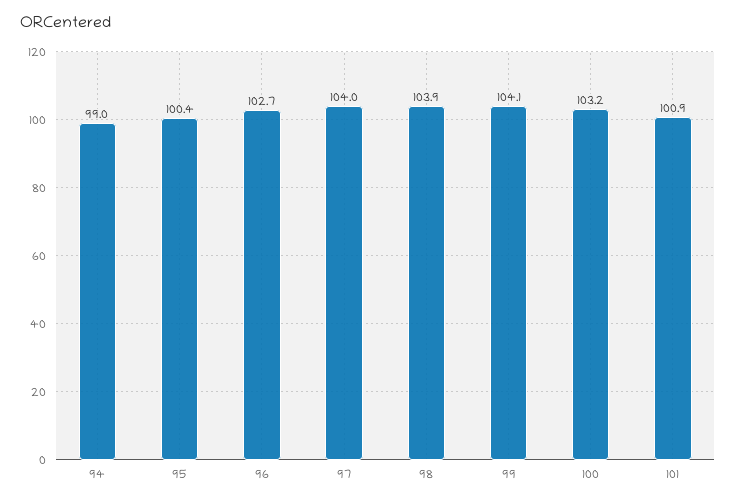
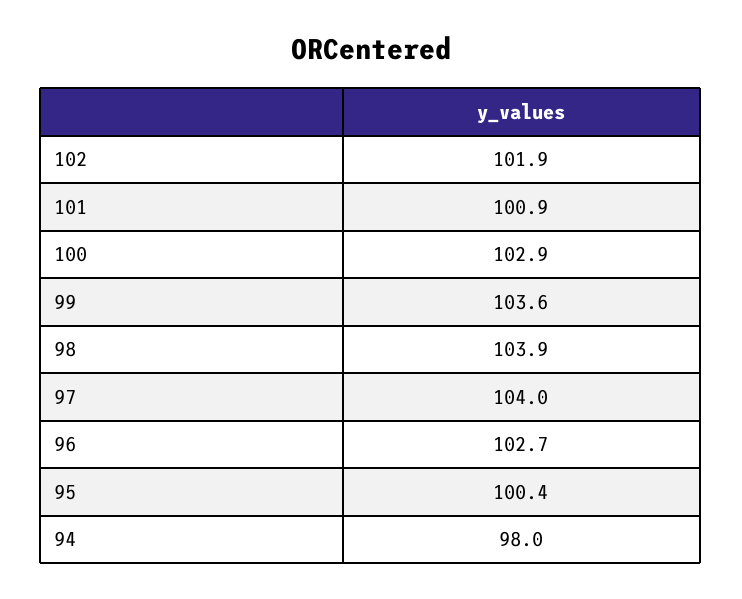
  {
-   "94": 99,
+   "94": 98,
    "95": 100.4,
    "96": 102.7,
    "97": 104,
    "98": 103.9,
-   "99": 104.1,
+   "99": 103.6,
-   "100": 103.2,
+   "100": 102.9,
-   "101": 100.9
+   "101": 100.9,
+   "102": 101.9
  }

